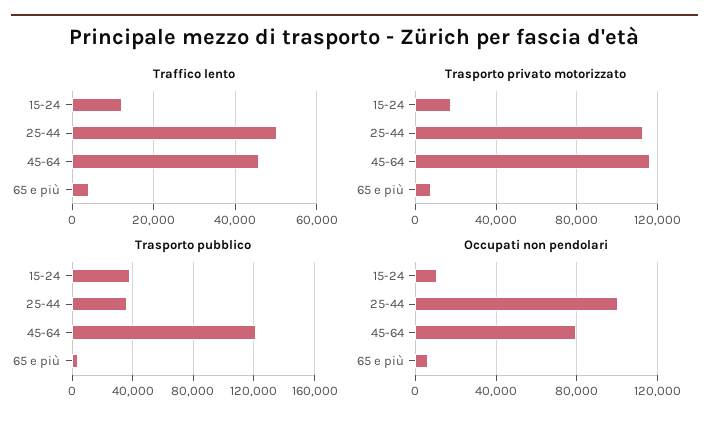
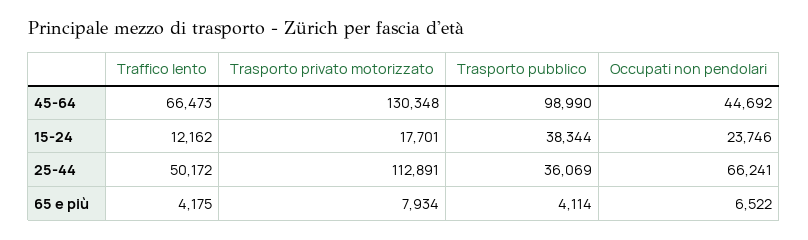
  {
    "Traffico lento": {
      "15-24": 12162,
      "25-44": 50172,
-     "45-64": 46000,
+     "45-64": 66473,
      "65 e più": 4175
    },
    "Trasporto privato motorizzato": {
      "15-24": 17701,
      "25-44": 112891,
-     "45-64": 115000,
+     "45-64": 130348,
      "65 e più": 7934
    },
    "Trasporto pubblico": {
      "15-24": 38344,
      "25-44": 36069,
-     "45-64": 120000,
+     "45-64": 98990,
      "65 e più": 4114
    },
    "Occupati non pendolari": {
-     "15-24": 10000,
+     "15-24": 23746,
-     "25-44": 100000,
+     "25-44": 66241,
-     "45-64": 80000,
+     "45-64": 44692,
      "65 e più": 6522
    }
  }

